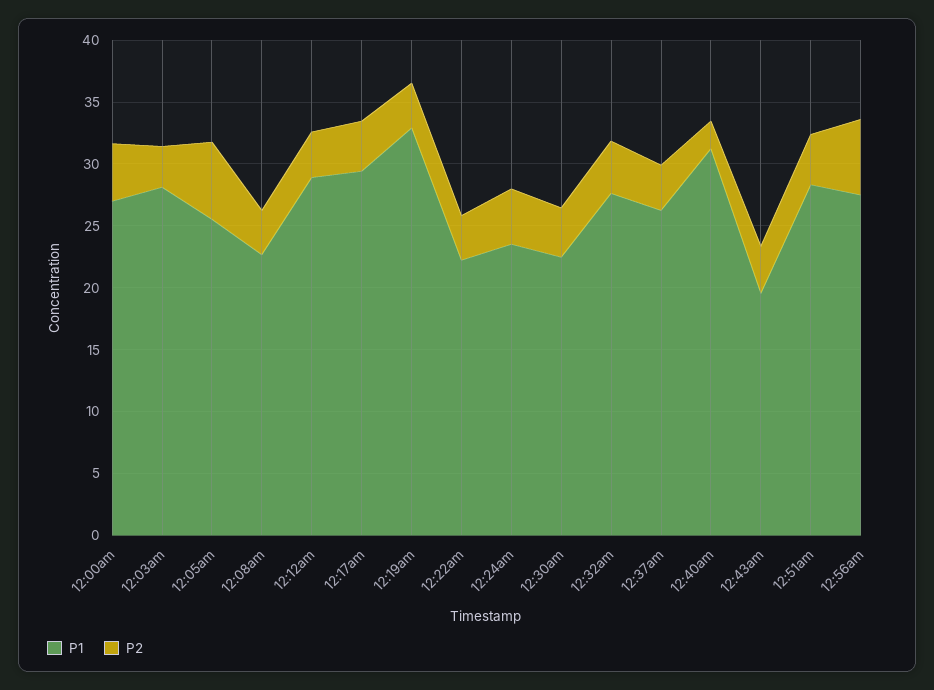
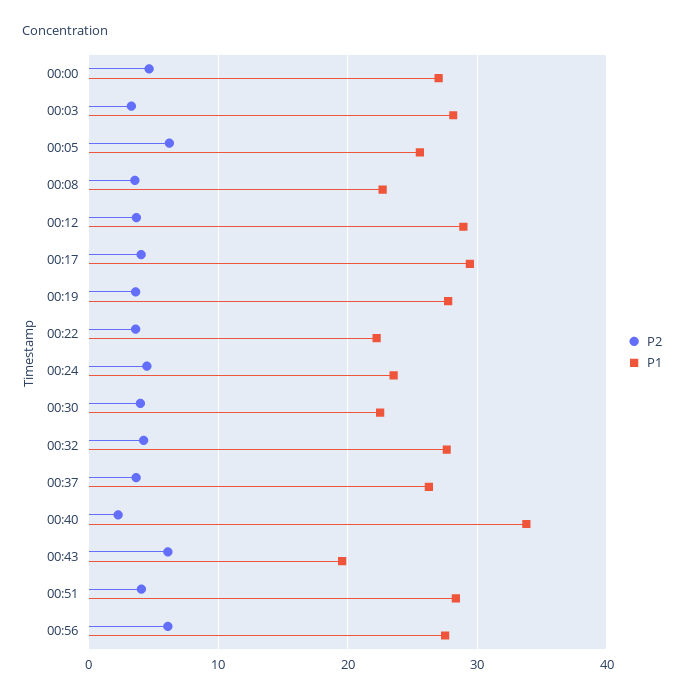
  {
    "P1": {
      "12:00am": 27,
      "12:03am": 28,
      "12:05am": 26,
      "12:08am": 23,
      "12:12am": 29,
      "12:17am": 29,
-     "12:19am": 33,
+     "12:19am": 28,
      "12:22am": 22,
      "12:24am": 24,
      "12:30am": 22,
      "12:32am": 28,
      "12:37am": 26,
-     "12:40am": 31,
+     "12:40am": 34,
      "12:43am": 20,
      "12:51am": 28,
      "12:56am": 28
    },
    "P2": {
      "12:00am": 5,
      "12:03am": 3,
      "12:05am": 6,
      "12:08am": 4,
      "12:12am": 4,
      "12:17am": 4,
      "12:19am": 4,
      "12:22am": 4,
      "12:24am": 4,
      "12:30am": 4,
      "12:32am": 4,
      "12:37am": 4,
      "12:40am": 2,
-     "12:43am": 4,
+     "12:43am": 6,
      "12:51am": 4,
      "12:56am": 6
    }
  }

